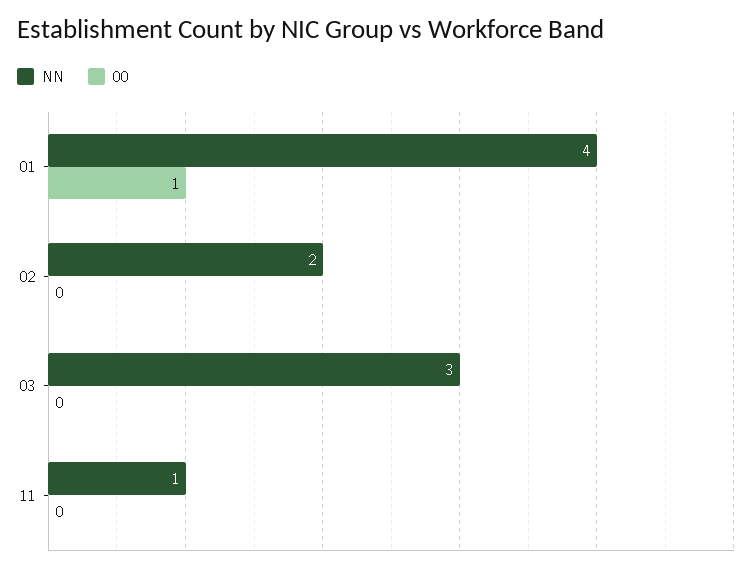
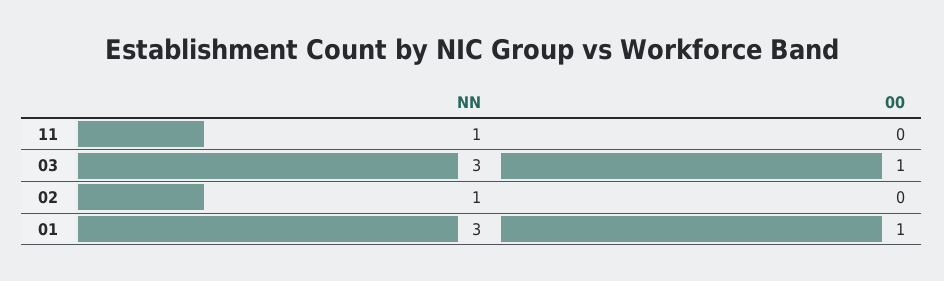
  {
    "NN": {
-     "01": 4,
+     "01": 3,
-     "02": 2,
+     "02": 1,
      "03": 3,
      "11": 1
    },
    "00": {
      "01": 1,
      "02": 0,
-     "03": 0,
+     "03": 1,
      "11": 0
    }
  }

